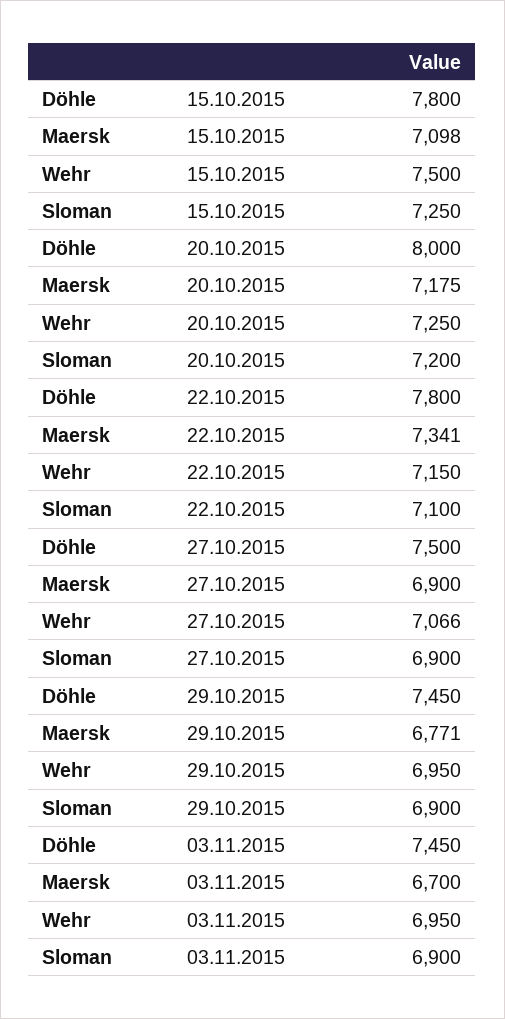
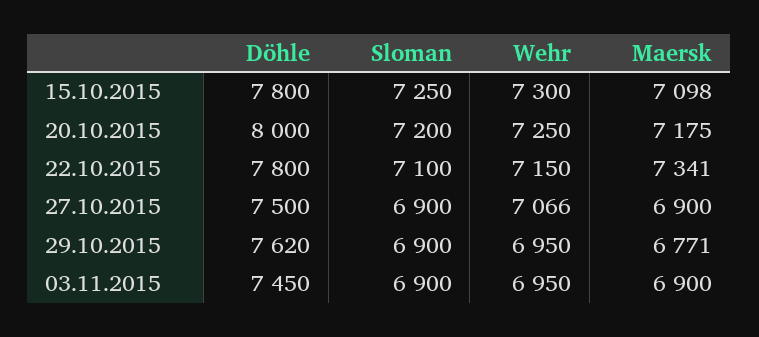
  {
    "Döhle": {
      "15.10.2015": 7800,
      "20.10.2015": 8000,
      "22.10.2015": 7800,
      "27.10.2015": 7500,
-     "29.10.2015": 7450,
+     "29.10.2015": 7620,
      "03.11.2015": 7450
    },
    "Maersk": {
      "15.10.2015": 7098,
      "20.10.2015": 7175,
      "22.10.2015": 7341,
      "27.10.2015": 6900,
      "29.10.2015": 6771,
-     "03.11.2015": 6700
+     "03.11.2015": 6900
    },
    "Wehr": {
-     "15.10.2015": 7500,
+     "15.10.2015": 7300,
      "20.10.2015": 7250,
      "22.10.2015": 7150,
      "27.10.2015": 7066,
      "29.10.2015": 6950,
      "03.11.2015": 6950
    },
    "Sloman": {
      "15.10.2015": 7250,
      "20.10.2015": 7200,
      "22.10.2015": 7100,
      "27.10.2015": 6900,
      "29.10.2015": 6900,
      "03.11.2015": 6900
    }
  }

